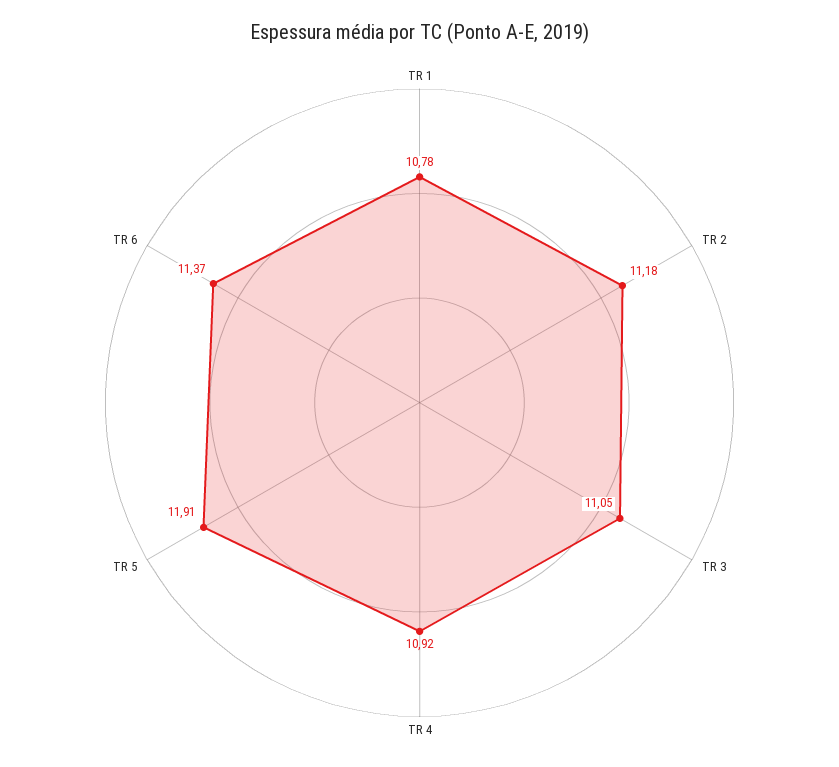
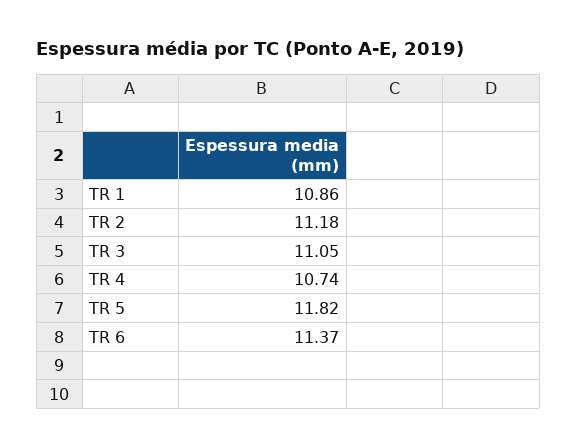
  {
-   "TR 1": 10.78,
+   "TR 1": 10.86,
    "TR 2": 11.18,
    "TR 3": 11.05,
-   "TR 4": 10.92,
+   "TR 4": 10.74,
-   "TR 5": 11.91,
+   "TR 5": 11.82,
    "TR 6": 11.37
  }

